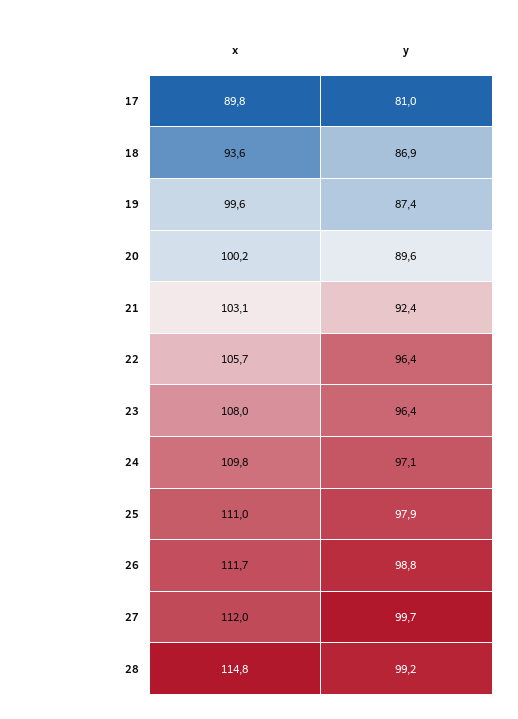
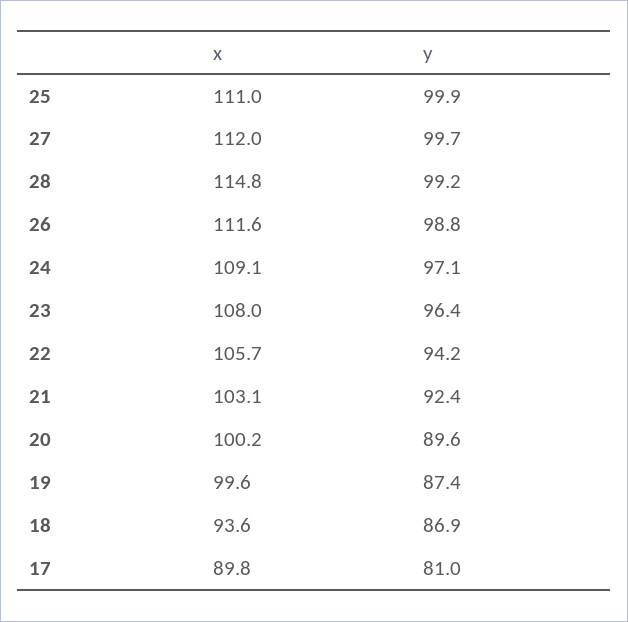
  {
    "x": {
      "17": 89.8,
      "18": 93.6,
      "19": 99.6,
      "20": 100.2,
      "21": 103.1,
      "22": 105.7,
      "23": 108,
-     "24": 109.8,
+     "24": 109.1,
      "25": 111,
-     "26": 111.7,
+     "26": 111.6,
      "27": 112,
      "28": 114.8
    },
    "y": {
      "17": 81,
      "18": 86.9,
      "19": 87.4,
      "20": 89.6,
      "21": 92.4,
-     "22": 96.4,
+     "22": 94.2,
      "23": 96.4,
      "24": 97.1,
-     "25": 97.9,
+     "25": 99.9,
      "26": 98.8,
      "27": 99.7,
      "28": 99.2
    }
  }

